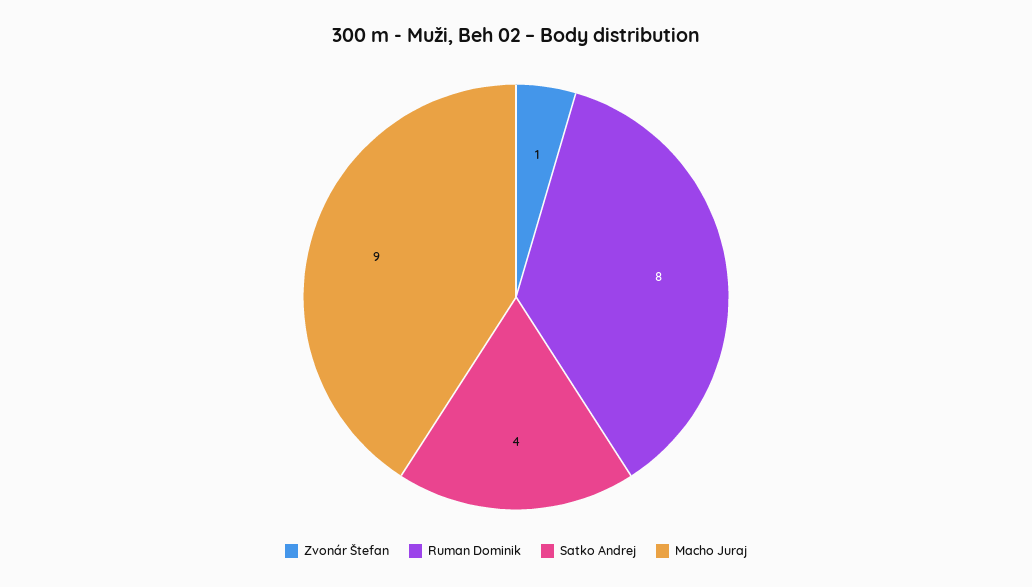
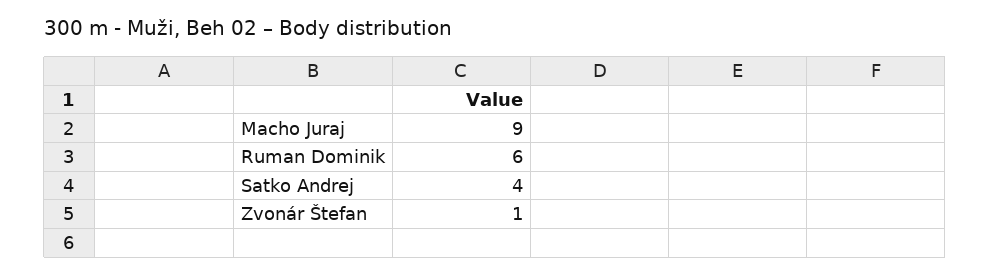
  {
    "Zvonár Štefan": 1,
-   "Ruman Dominik": 8,
+   "Ruman Dominik": 6,
    "Satko Andrej": 4,
    "Macho Juraj": 9
  }

